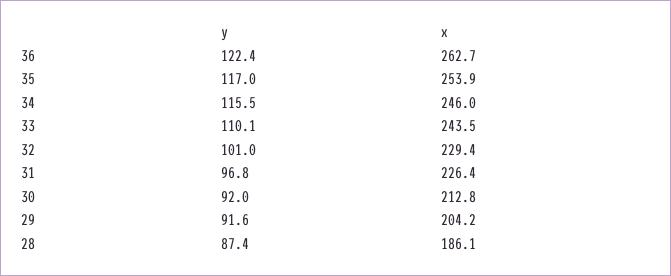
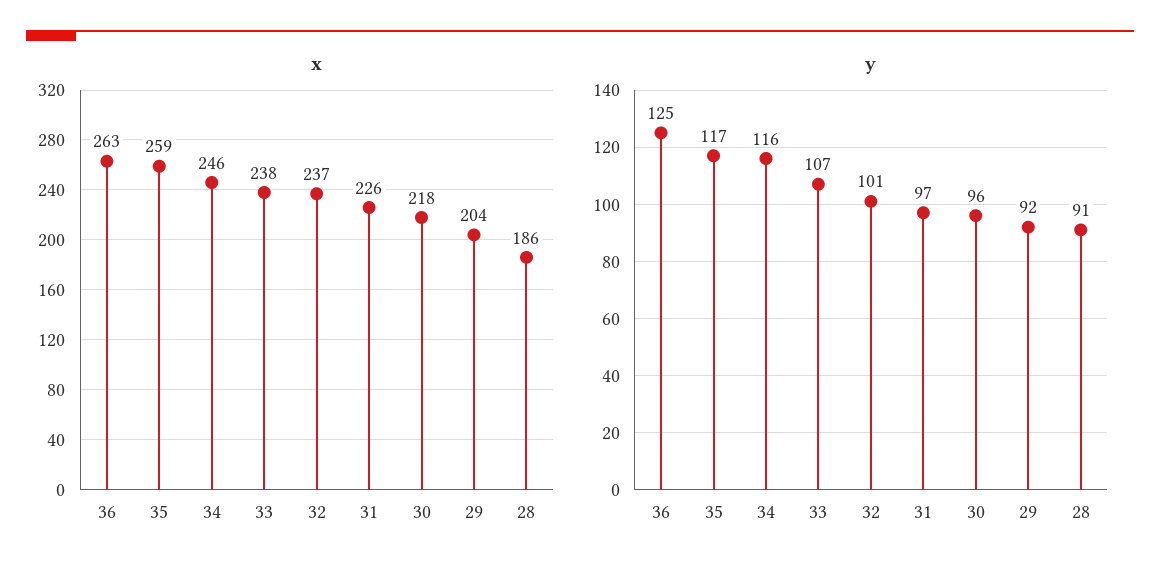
  {
    "y": {
-     "36": 122.4,
+     "36": 125,
      "35": 117,
      "34": 115.5,
-     "33": 110.1,
+     "33": 107,
      "32": 101,
      "31": 96.8,
-     "30": 92,
+     "30": 96,
      "29": 91.6,
-     "28": 87.4
+     "28": 91
    },
    "x": {
      "36": 262.7,
-     "35": 253.9,
+     "35": 259,
      "34": 246,
-     "33": 243.5,
+     "33": 238,
-     "32": 229.4,
+     "32": 237,
      "31": 226.4,
-     "30": 212.8,
+     "30": 218,
      "29": 204.2,
      "28": 186.1
    }
  }

